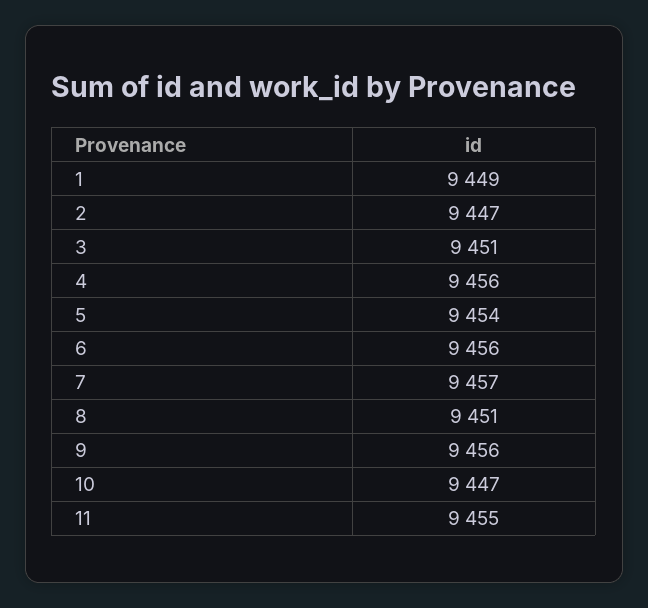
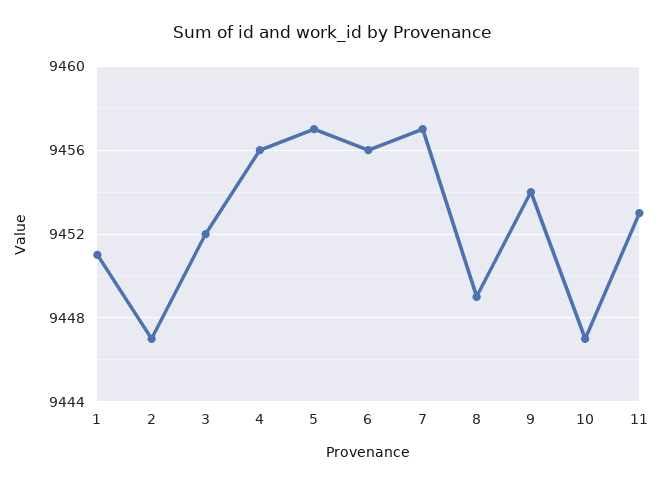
  {
-   "1": 9449,
+   "1": 9451,
    "2": 9447,
-   "3": 9451,
+   "3": 9452,
    "4": 9456,
-   "5": 9454,
+   "5": 9457,
    "6": 9456,
    "7": 9457,
-   "8": 9451,
+   "8": 9449,
-   "9": 9456,
+   "9": 9454,
    "10": 9447,
-   "11": 9455
+   "11": 9453
  }

